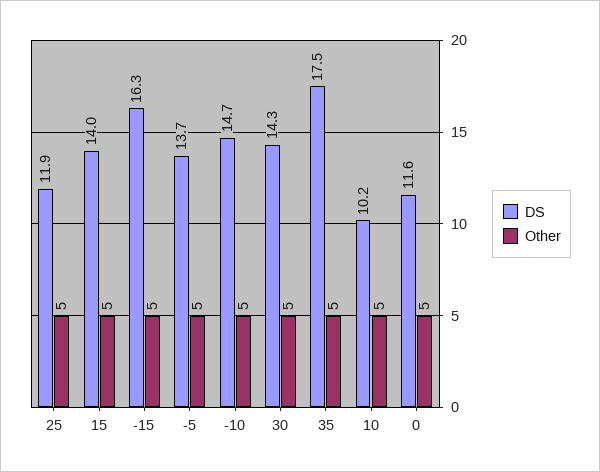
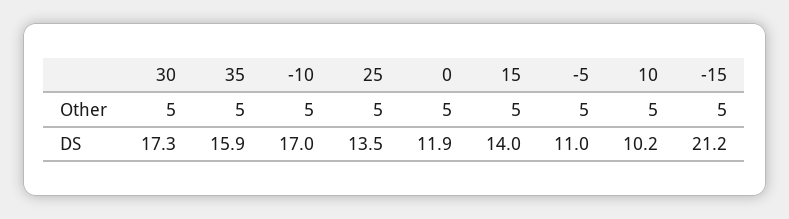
  {
    "DS": {
-     "25": 11.9,
+     "25": 13.5,
      "15": 14,
-     "-15": 16.3,
+     "-15": 21.2,
-     "-5": 13.7,
+     "-5": 11,
-     "-10": 14.7,
+     "-10": 17,
-     "30": 14.3,
+     "30": 17.3,
-     "35": 17.5,
+     "35": 15.9,
      "10": 10.2,
-     "0": 11.6
+     "0": 11.9
    },
    "Other": {
      "25": 5,
      "15": 5,
      "-15": 5,
      "-5": 5,
      "-10": 5,
      "30": 5,
      "35": 5,
      "10": 5,
      "0": 5
    }
  }

